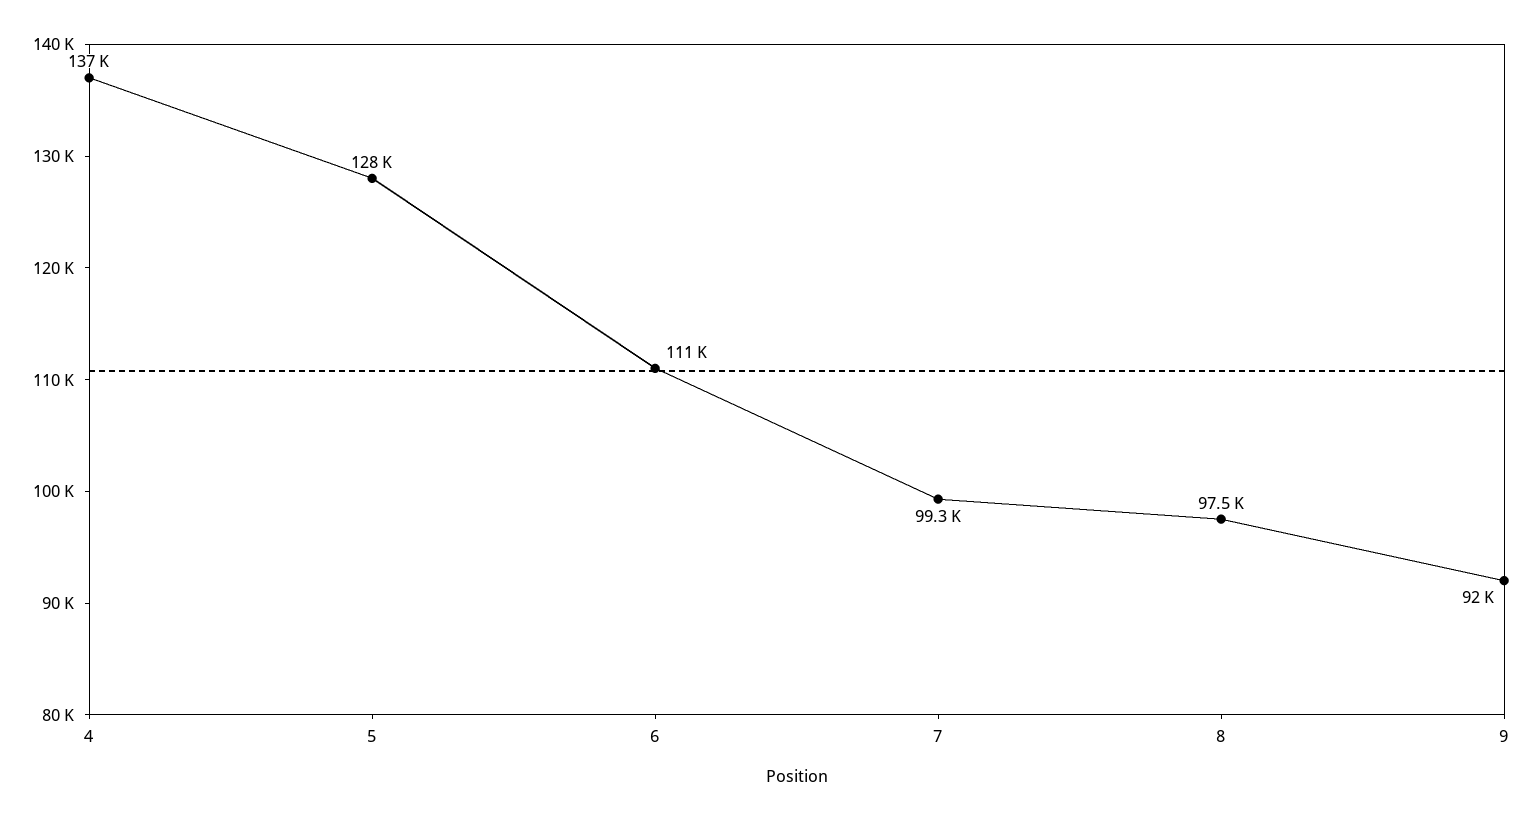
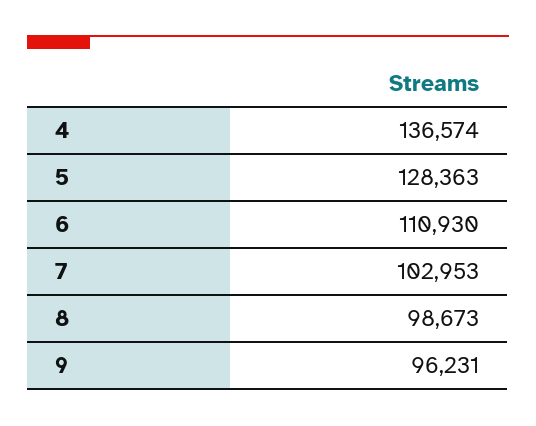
  {
    "4": 136574,
    "5": 128363,
    "6": 110930,
-   "7": 99300,
+   "7": 102953,
-   "8": 97500,
+   "8": 98673,
-   "9": 92000
+   "9": 96231
  }

